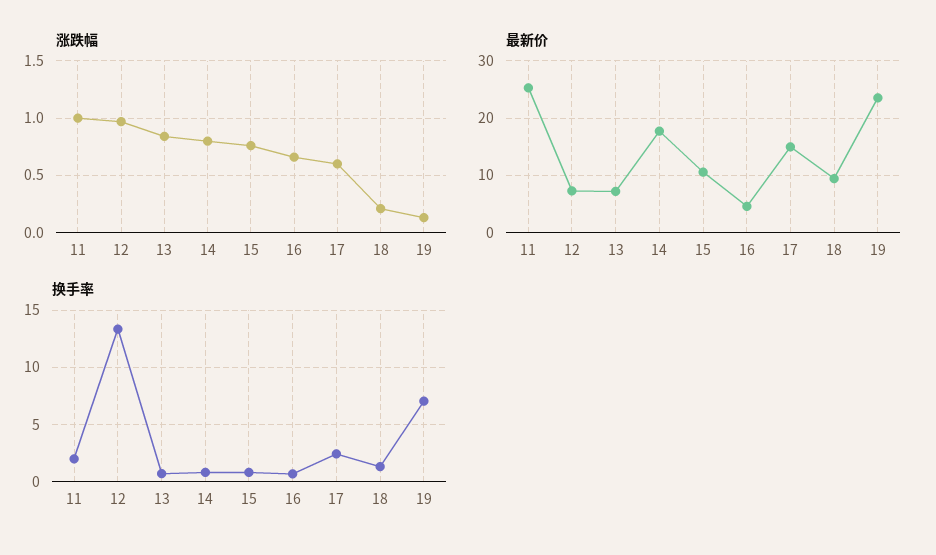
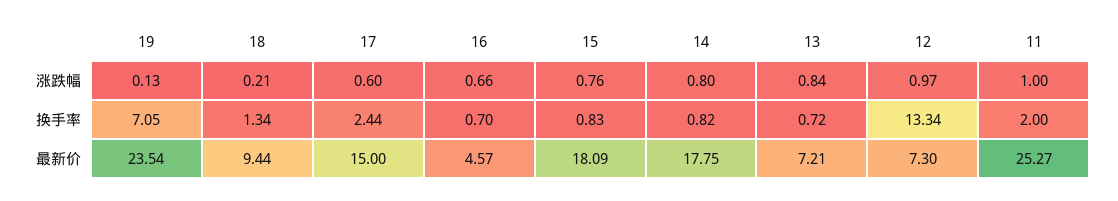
  {
    "涨跌幅": {
      "11": 1,
      "12": 0.97,
      "13": 0.84,
      "14": 0.8,
      "15": 0.76,
      "16": 0.66,
      "17": 0.6,
      "18": 0.21,
      "19": 0.13
    },
    "最新价": {
      "11": 25.27,
      "12": 7.3,
      "13": 7.21,
      "14": 17.75,
-     "15": 10,
+     "15": 18.09,
      "16": 4.57,
      "17": 15,
      "18": 9.44,
      "19": 23.54
    },
    "换手率": {
      "11": 2,
      "12": 13.34,
      "13": 0.72,
      "14": 0.82,
      "15": 0.83,
      "16": 0.7,
      "17": 2.44,
      "18": 1.34,
      "19": 7.05
    }
  }

